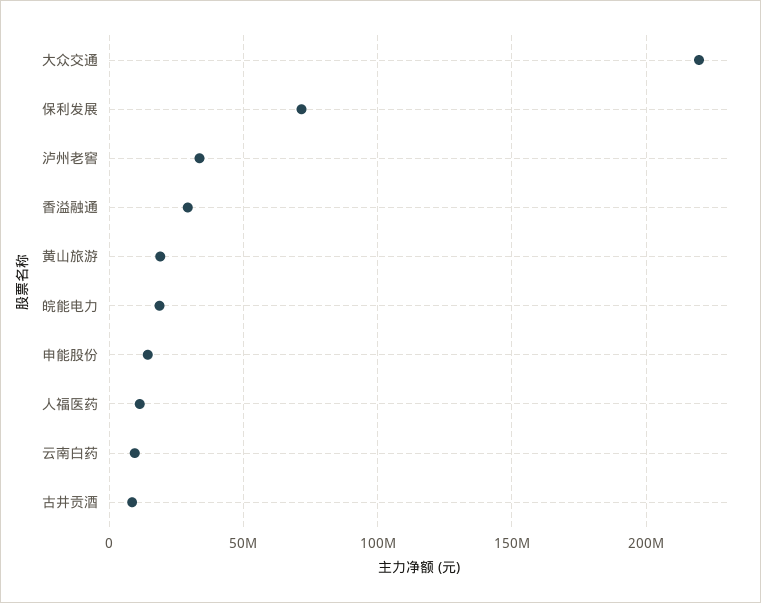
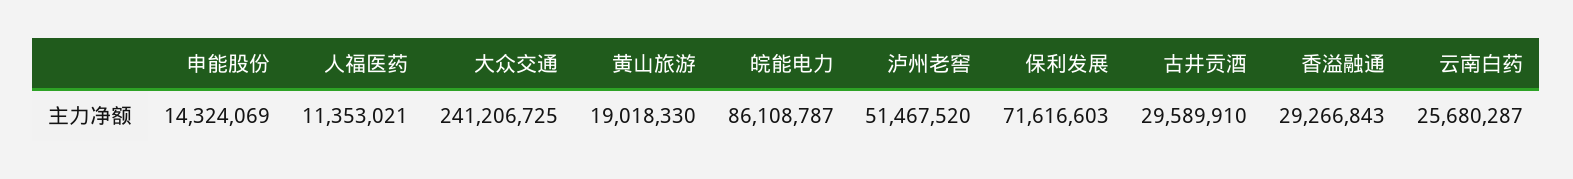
  {
-   "大众交通": 220000000,
+   "大众交通": 241206725,
    "保利发展": 71616603,
-   "泸州老窖": 35000000,
+   "泸州老窖": 51467520,
    "香溢融通": 29266843,
    "黄山旅游": 19018330,
-   "皖能电力": 20000000,
+   "皖能电力": 86108787,
    "申能股份": 14324069,
    "人福医药": 11353021,
-   "云南白药": 10000000,
+   "云南白药": 25680287,
-   "古井贡酒": 10000000
+   "古井贡酒": 29589910
  }

